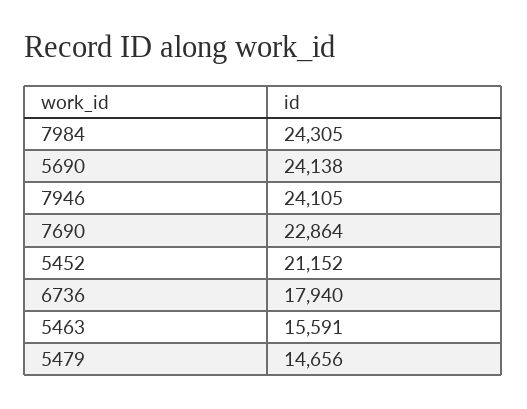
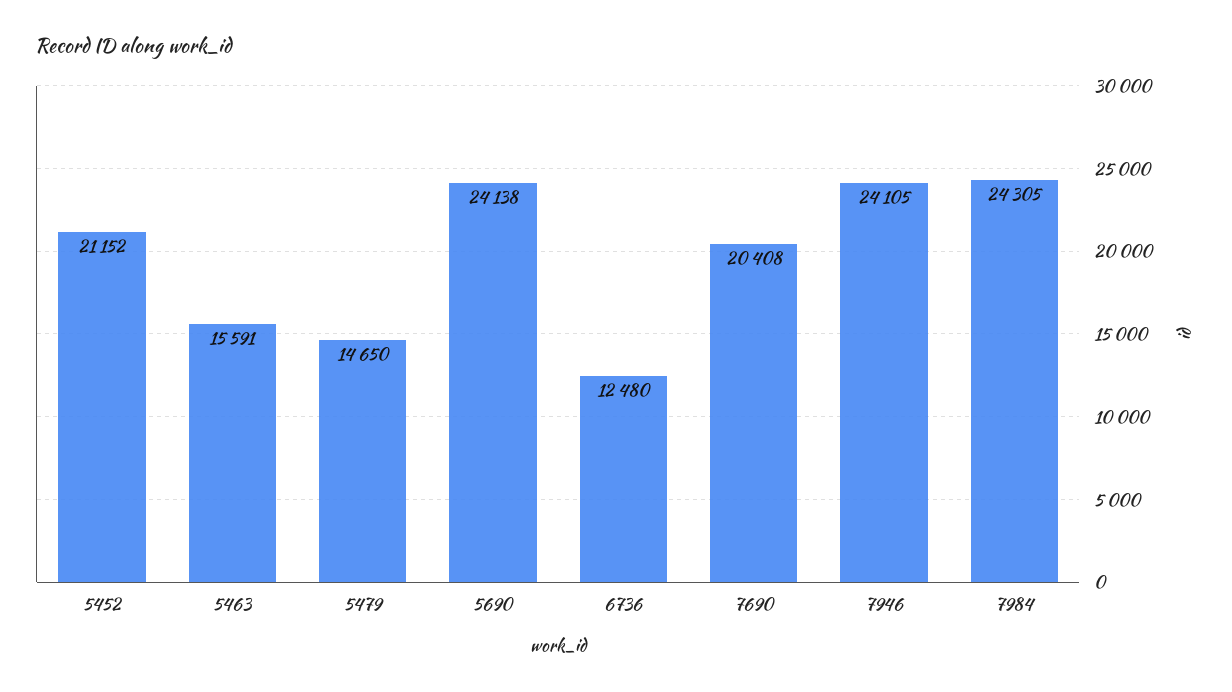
  {
    "7984": 24305,
    "5690": 24138,
    "7946": 24105,
-   "7690": 22864,
+   "7690": 20408,
    "5452": 21152,
-   "6736": 17940,
+   "6736": 12480,
    "5463": 15591,
-   "5479": 14656
+   "5479": 14650
  }

